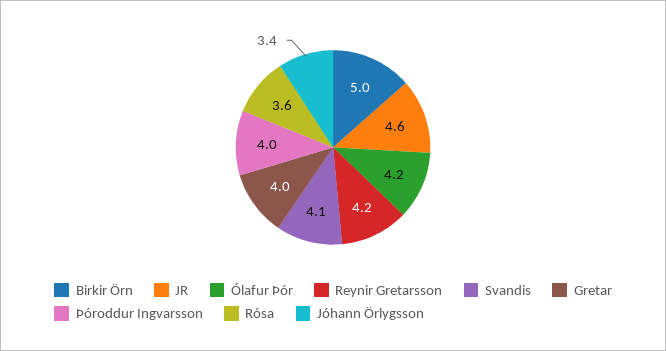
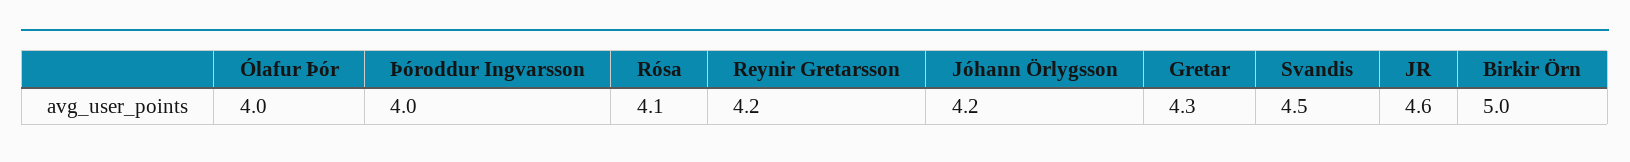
  {
    "Birkir Örn": 5,
    "JR": 4.6,
-   "Ólafur Þór": 4.2,
+   "Ólafur Þór": 4,
    "Reynir Gretarsson": 4.2,
-   "Svandis": 4.1,
+   "Svandis": 4.5,
-   "Gretar": 4,
+   "Gretar": 4.3,
    "Þóroddur Ingvarsson": 4,
-   "Rósa": 3.6,
+   "Rósa": 4.1,
-   "Jóhann Örlygsson": 3.4
+   "Jóhann Örlygsson": 4.2
  }

